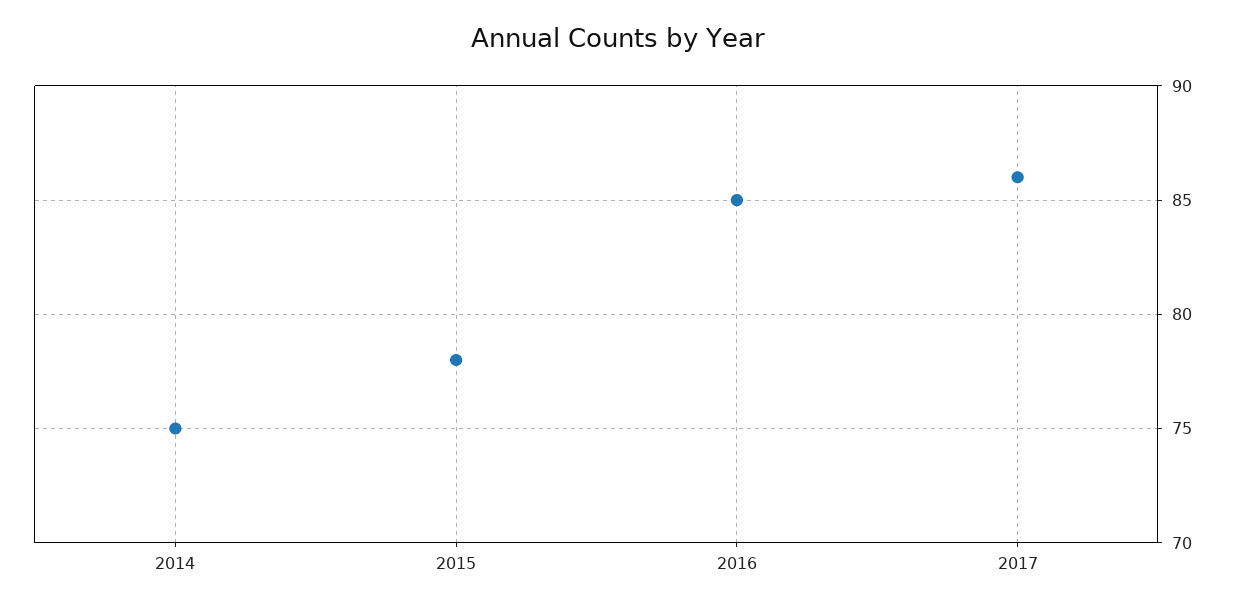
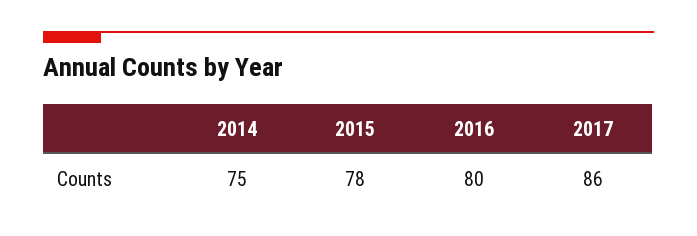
  {
    "2014": 75,
    "2015": 78,
-   "2016": 85,
+   "2016": 80,
    "2017": 86
  }

